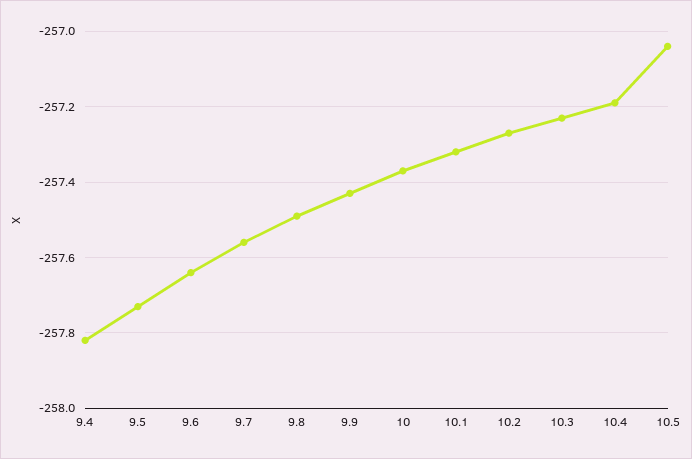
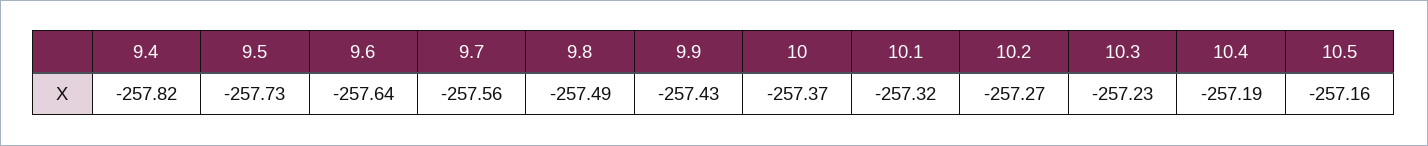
  {
    "9.4": -257.82,
    "9.5": -257.73,
    "9.6": -257.64,
    "9.7": -257.56,
    "9.8": -257.49,
    "9.9": -257.43,
    "10": -257.37,
    "10.1": -257.32,
    "10.2": -257.27,
    "10.3": -257.23,
    "10.4": -257.19,
-   "10.5": -257.05
+   "10.5": -257.16
  }

